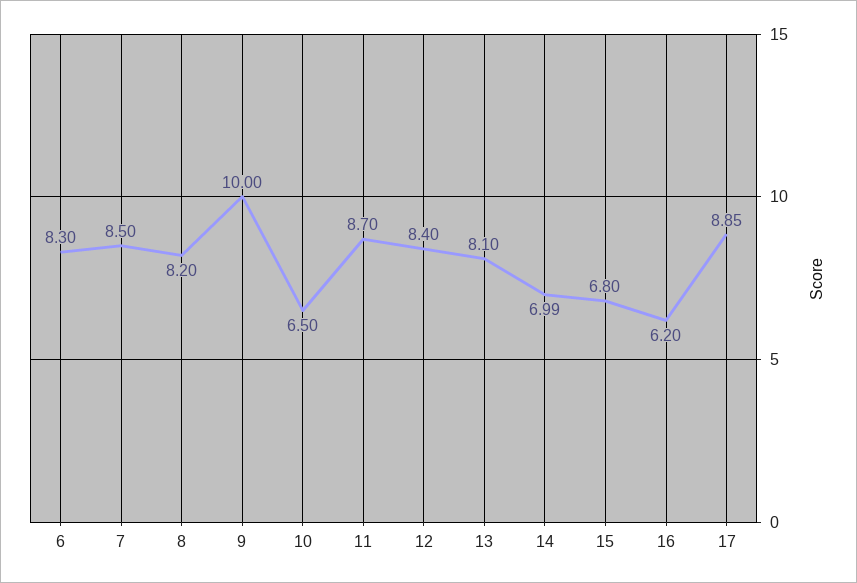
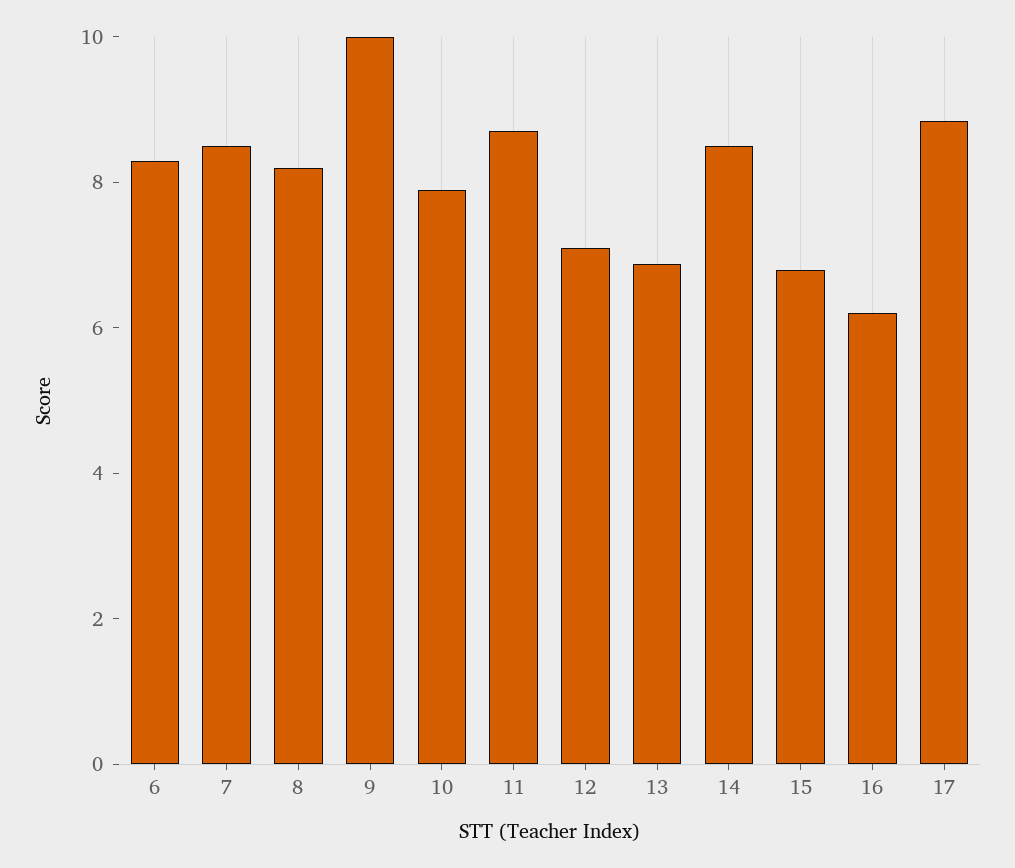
  {
    "6": 8.3,
    "7": 8.5,
    "8": 8.2,
    "9": 10,
-   "10": 6.5,
+   "10": 8,
    "11": 8.7,
-   "12": 8.4,
+   "12": 7,
-   "13": 8.1,
+   "13": 7,
-   "14": 6.99,
+   "14": 8.5,
    "15": 6.8,
    "16": 6.2,
    "17": 8.85
  }

